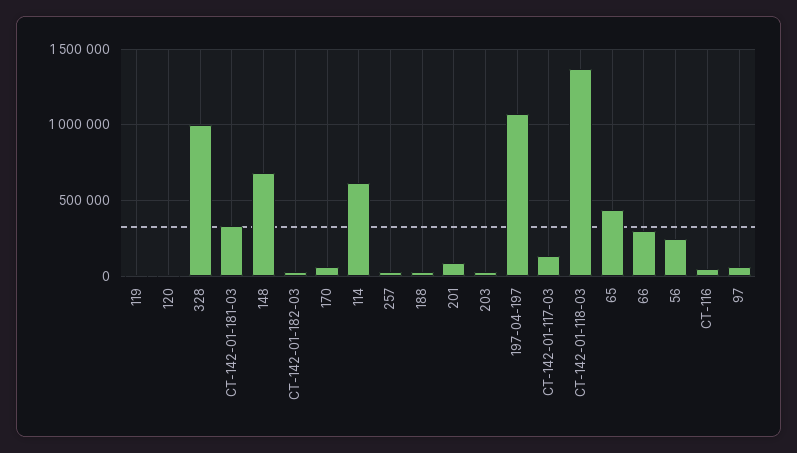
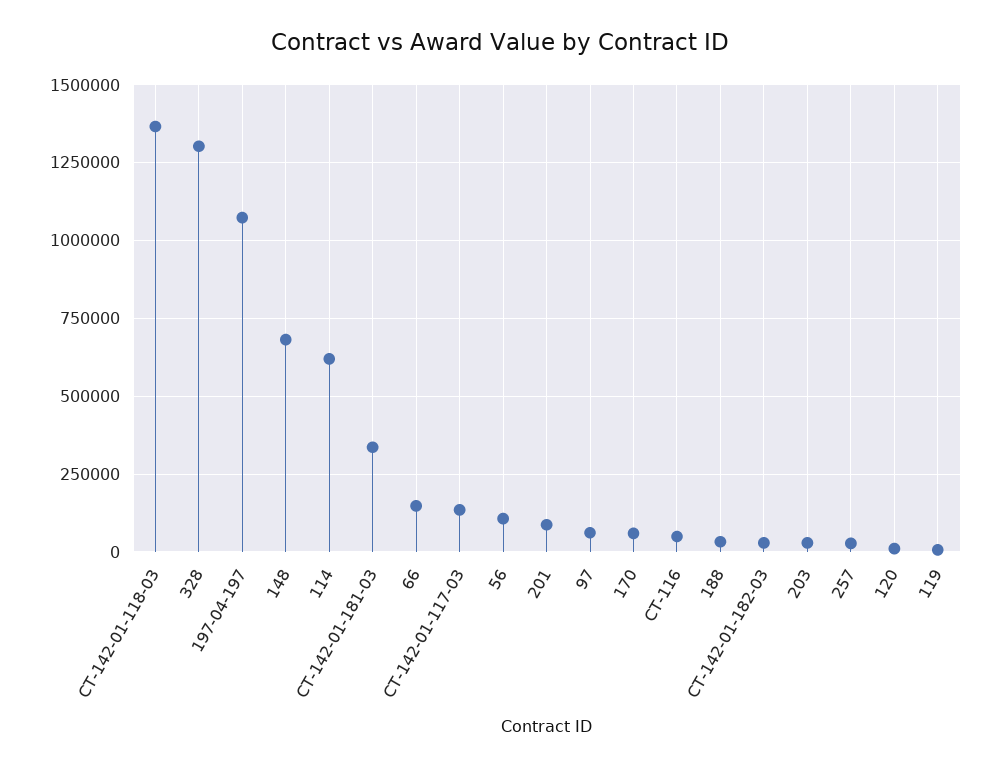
  {
    "119": 0,
    "120": 0,
-   "328": 1000000,
+   "328": 1300000,
    "CT-142-01-181-03": 325000,
    "148": 675000,
    "CT-142-01-182-03": 25000,
    "170": 50000,
    "114": 625000,
    "257": 25000,
    "188": 25000,
    "201": 100000,
    "203": 25000,
    "197-04-197": 1075000,
    "CT-142-01-117-03": 125000,
    "CT-142-01-118-03": 1375000,
-   "65": 450000,
-   "66": 300000,
+   "66": 150000,
-   "56": 250000,
+   "56": 100000,
    "CT-116": 50000,
    "97": 50000
  }

